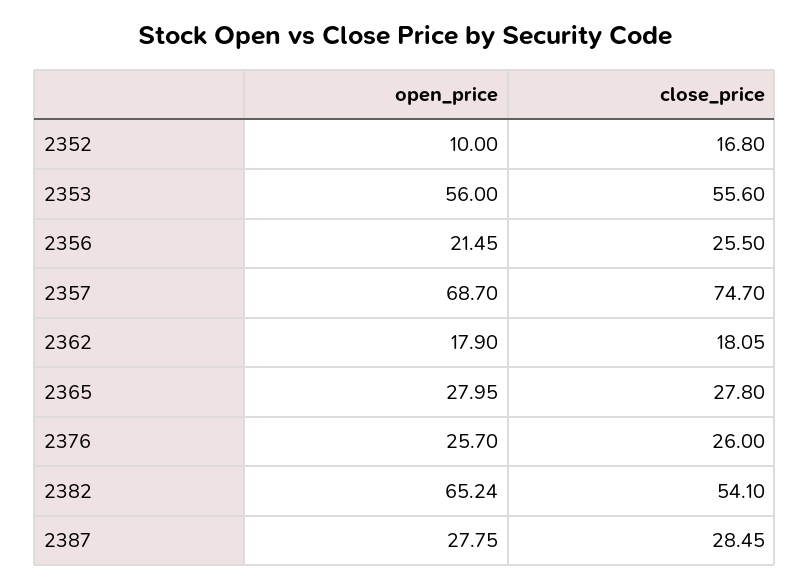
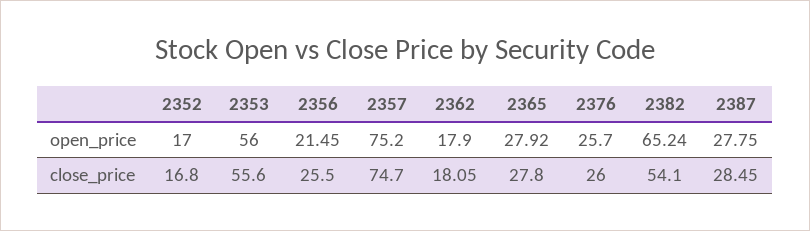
  {
    "open_price": {
-     "2352": 10,
+     "2352": 17,
      "2353": 56,
      "2356": 21.45,
-     "2357": 68.7,
+     "2357": 75.2,
      "2362": 17.9,
-     "2365": 27.95,
+     "2365": 27.92,
      "2376": 25.7,
      "2382": 65.24,
      "2387": 27.75
    },
    "close_price": {
      "2352": 16.8,
      "2353": 55.6,
      "2356": 25.5,
      "2357": 74.7,
      "2362": 18.05,
      "2365": 27.8,
      "2376": 26,
      "2382": 54.1,
      "2387": 28.45
    }
  }

